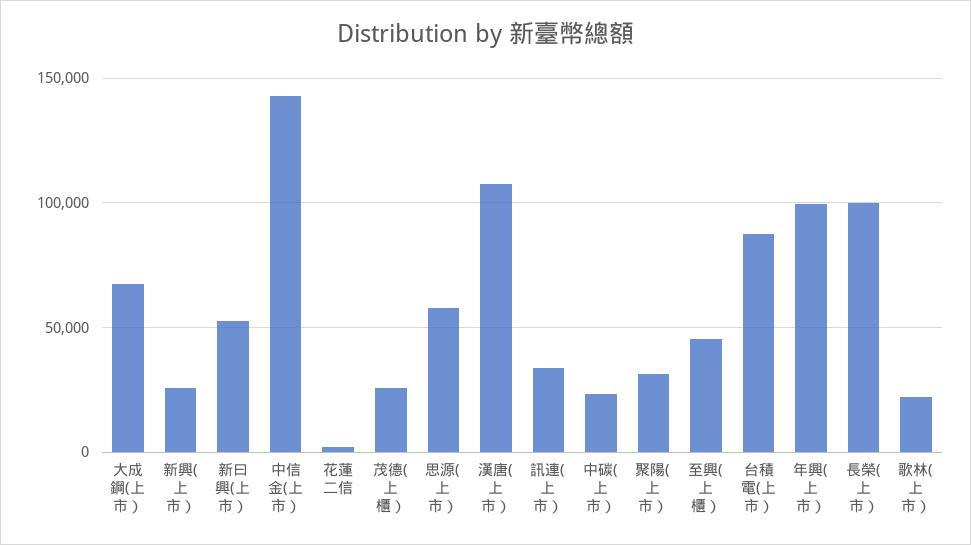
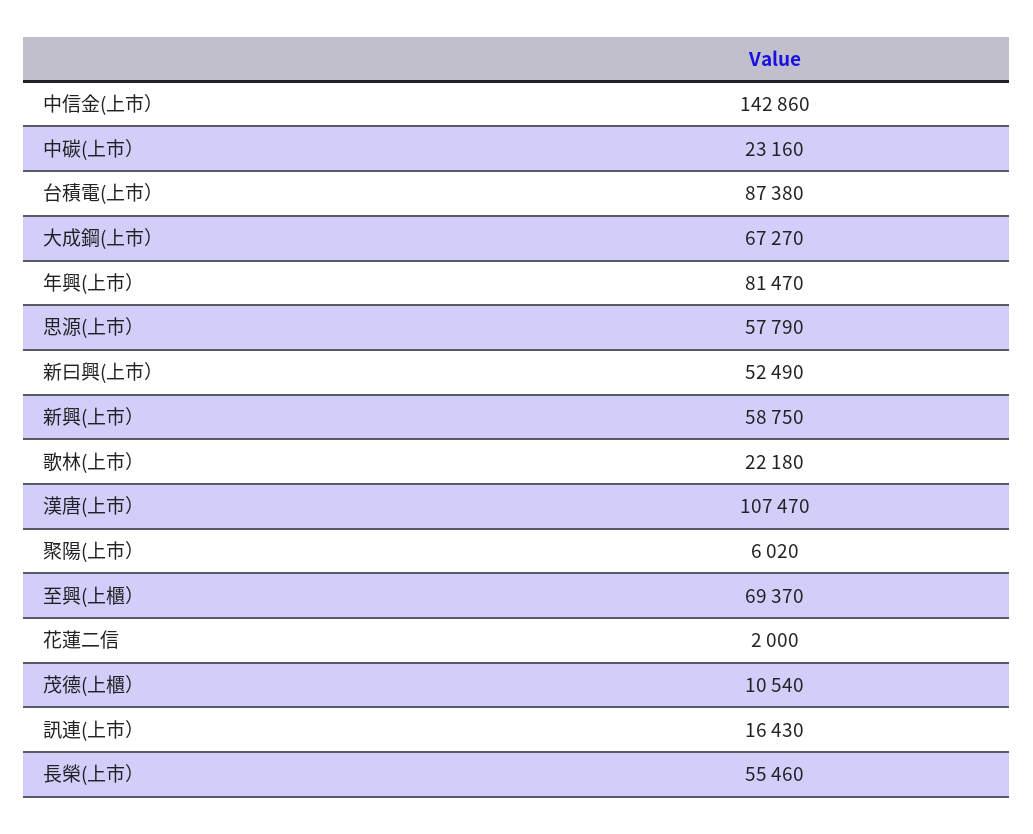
  {
    "大成鋼(上市）": 67270,
-   "新興(上市）": 25000,
+   "新興(上市）": 58750,
    "新曰興(上市）": 52490,
    "中信金(上市）": 142860,
    "花蓮二信": 2000,
-   "茂德(上櫃）": 25000,
+   "茂德(上櫃）": 10540,
    "思源(上市）": 57790,
    "漢唐(上市）": 107470,
-   "訊連(上市）": 35000,
+   "訊連(上市）": 16430,
    "中碳(上市）": 23160,
-   "聚陽(上市）": 30000,
+   "聚陽(上市）": 6020,
-   "至興(上櫃）": 45000,
+   "至興(上櫃）": 69370,
    "台積電(上市）": 87380,
-   "年興(上市）": 100000,
+   "年興(上市）": 81470,
-   "長榮(上市）": 100000,
+   "長榮(上市）": 55460,
    "歌林(上市）": 22180
  }

